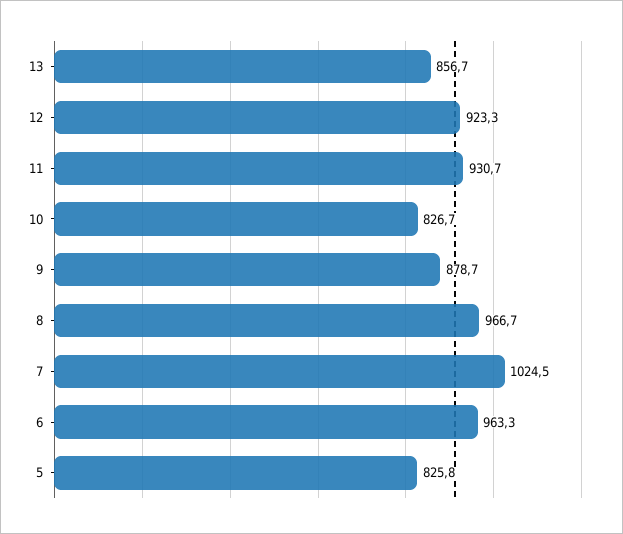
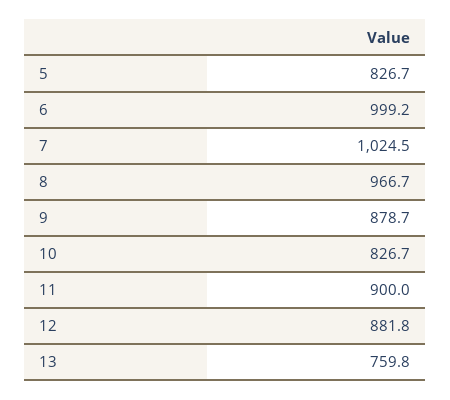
  {
-   "13": 856.7,
+   "13": 759.8,
-   "12": 923.3,
+   "12": 881.8,
-   "11": 930.7,
+   "11": 900,
    "10": 826.7,
    "9": 878.7,
    "8": 966.7,
    "7": 1024.5,
-   "6": 963.3,
+   "6": 999.2,
-   "5": 825.8
+   "5": 826.7
  }

